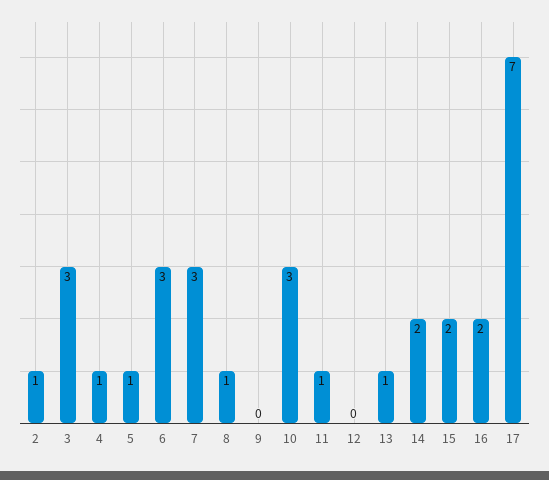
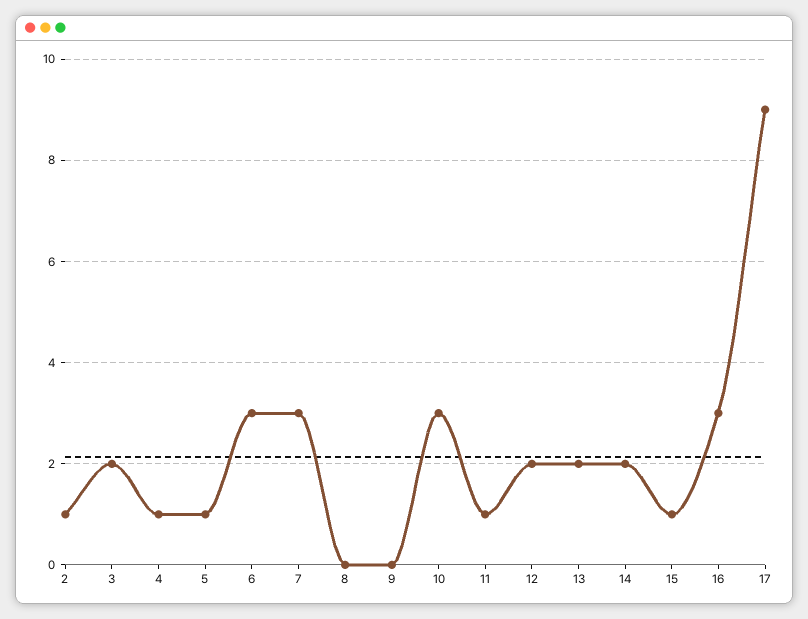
  {
    "2": 1,
-   "3": 3,
+   "3": 2,
    "4": 1,
    "5": 1,
    "6": 3,
    "7": 3,
-   "8": 1,
+   "8": 0,
    "9": 0,
    "10": 3,
    "11": 1,
-   "12": 0,
+   "12": 2,
-   "13": 1,
+   "13": 2,
    "14": 2,
-   "15": 2,
+   "15": 1,
-   "16": 2,
+   "16": 3,
-   "17": 7
+   "17": 9
  }

